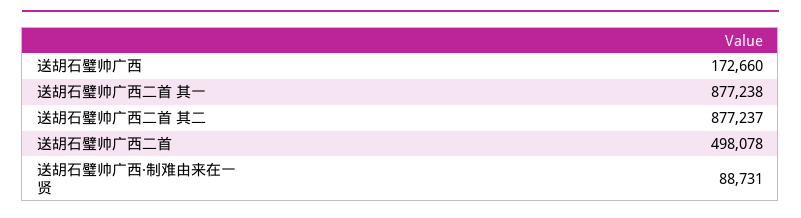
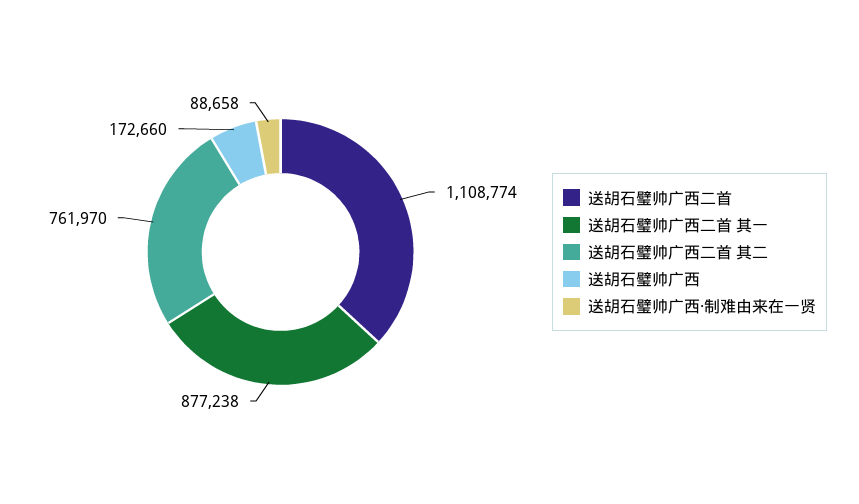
  {
    "送胡石璧帅广西": 172660,
    "送胡石璧帅广西二首 其一": 877238,
-   "送胡石璧帅广西二首 其二": 877237,
+   "送胡石璧帅广西二首 其二": 761970,
-   "送胡石璧帅广西二首": 498078,
+   "送胡石璧帅广西二首": 1108774,
-   "送胡石璧帅广西·制难由来在一贤": 88731
+   "送胡石璧帅广西·制难由来在一贤": 88658
  }

